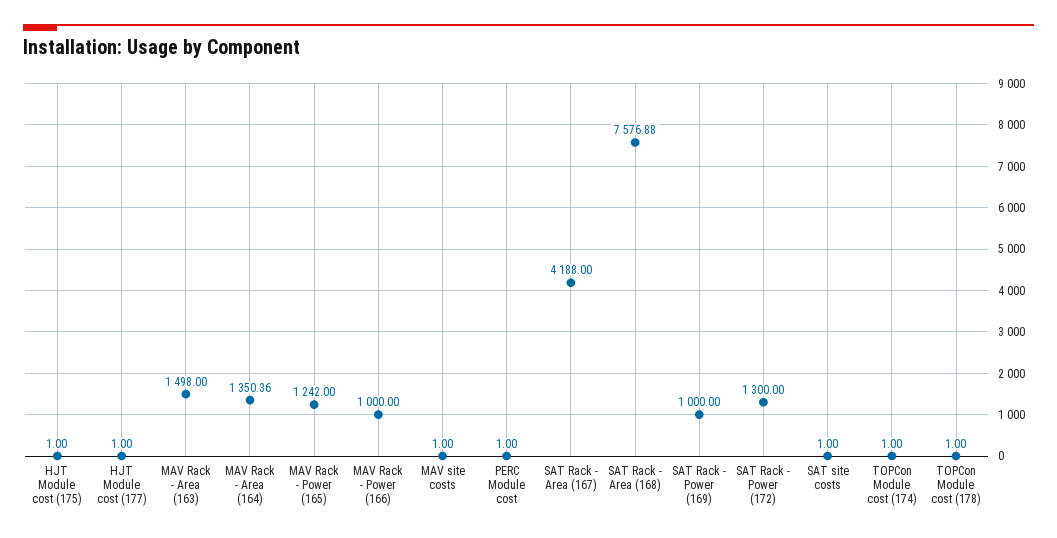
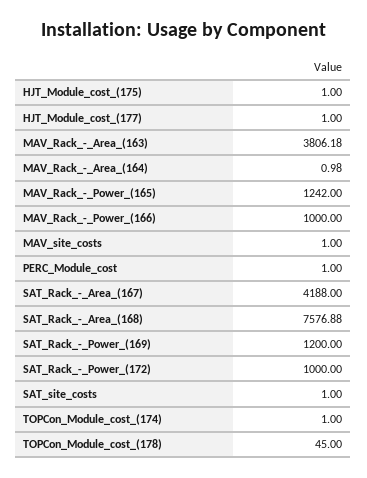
  {
    "HJT Module cost (175)": 1,
    "HJT Module cost (177)": 1,
-   "MAV Rack - Area (163)": 1498,
+   "MAV Rack - Area (163)": 3806.18,
-   "MAV Rack - Area (164)": 1350.36,
+   "MAV Rack - Area (164)": 0.98,
    "MAV Rack - Power (165)": 1242,
    "MAV Rack - Power (166)": 1000,
    "MAV site costs": 1,
    "PERC Module cost": 1,
    "SAT Rack - Area (167)": 4188,
    "SAT Rack - Area (168)": 7576.88,
-   "SAT Rack - Power (169)": 1000,
+   "SAT Rack - Power (169)": 1200,
-   "SAT Rack - Power (172)": 1300,
+   "SAT Rack - Power (172)": 1000,
    "SAT site costs": 1,
    "TOPCon Module cost (174)": 1,
-   "TOPCon Module cost (178)": 1
+   "TOPCon Module cost (178)": 45
  }

